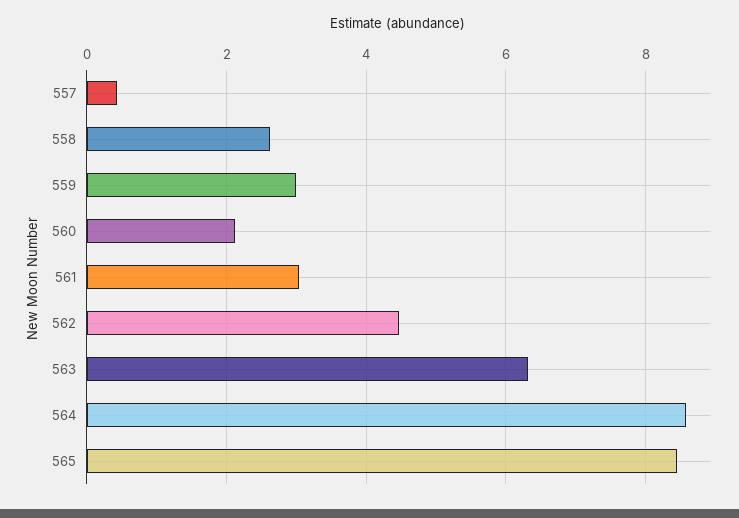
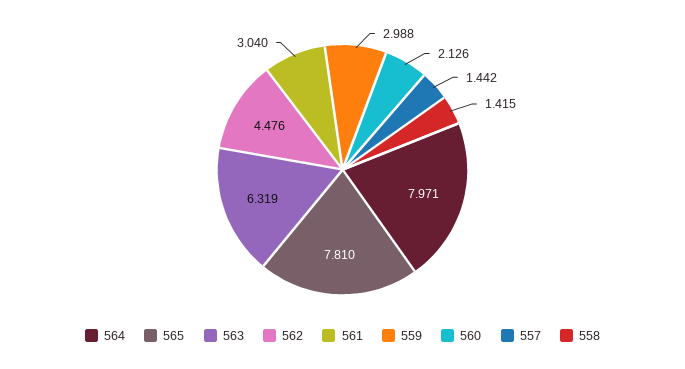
  {
-   "557": 0.4,
+   "557": 1.442,
-   "558": 2.6,
+   "558": 1.415,
    "559": 2.988,
    "560": 2.126,
    "561": 3.04,
    "562": 4.476,
    "563": 6.319,
-   "564": 8.6,
+   "564": 7.971,
-   "565": 8.4
+   "565": 7.81
  }

